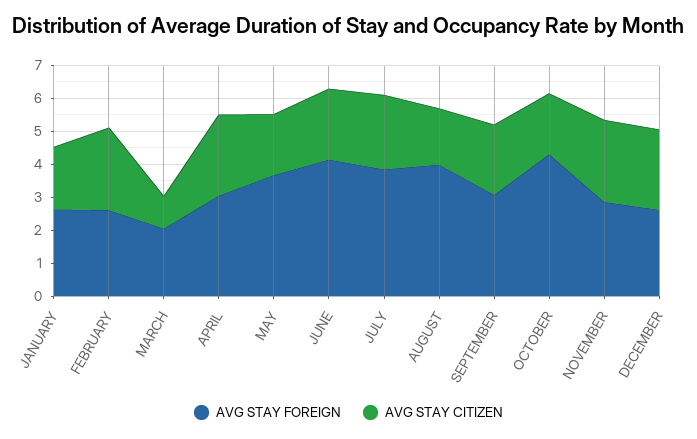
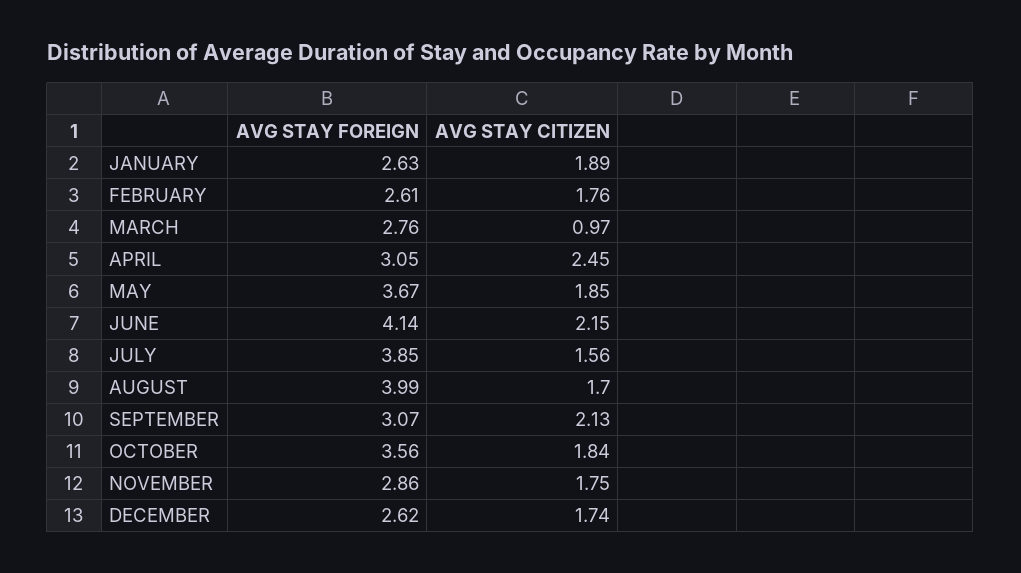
  {
    "AVG STAY FOREIGN": {
      "JANUARY": 2.63,
      "FEBRUARY": 2.61,
-     "MARCH": 2,
+     "MARCH": 2.76,
      "APRIL": 3.05,
      "MAY": 3.67,
      "JUNE": 4.14,
      "JULY": 3.85,
      "AUGUST": 3.99,
      "SEPTEMBER": 3.07,
-     "OCTOBER": 4.25,
+     "OCTOBER": 3.56,
      "NOVEMBER": 2.86,
      "DECEMBER": 2.62
    },
    "AVG STAY CITIZEN": {
      "JANUARY": 1.89,
-     "FEBRUARY": 2.5,
+     "FEBRUARY": 1.76,
      "MARCH": 0.97,
      "APRIL": 2.45,
      "MAY": 1.85,
      "JUNE": 2.15,
-     "JULY": 2.25,
+     "JULY": 1.56,
      "AUGUST": 1.7,
      "SEPTEMBER": 2.13,
      "OCTOBER": 1.84,
-     "NOVEMBER": 2.5,
+     "NOVEMBER": 1.75,
-     "DECEMBER": 2.5
+     "DECEMBER": 1.74
    }
  }

